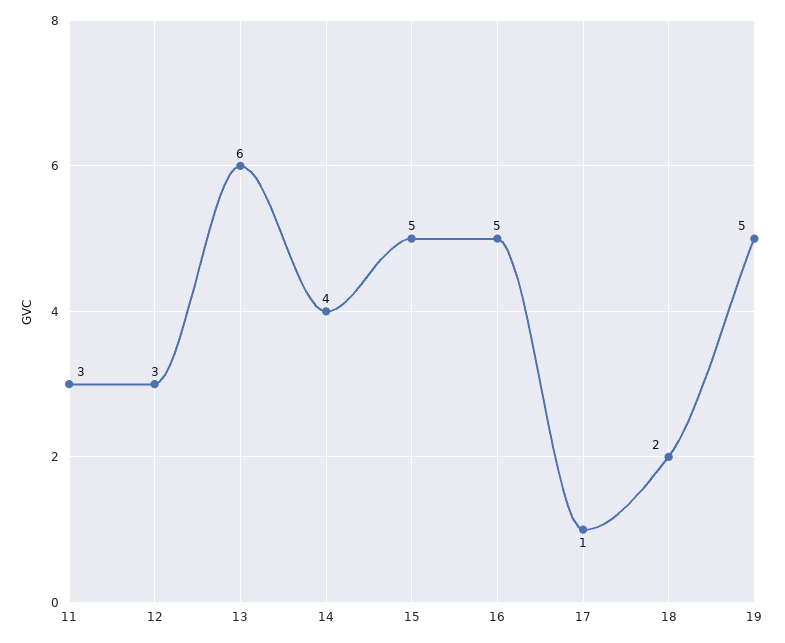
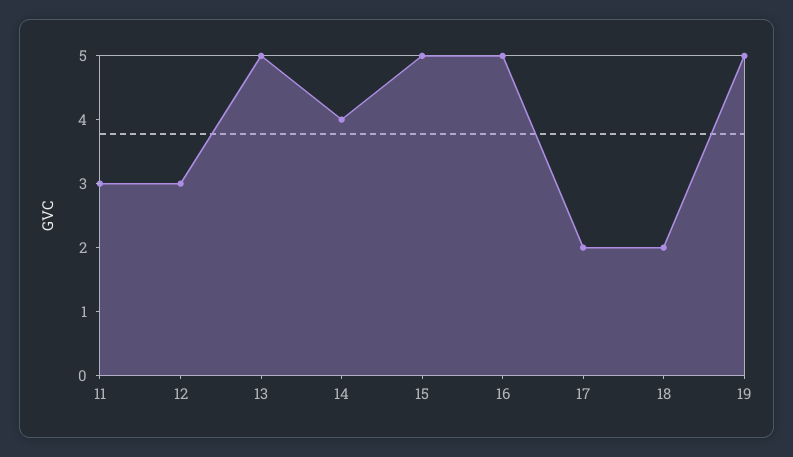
  {
    "11": 3,
    "12": 3,
-   "13": 6,
+   "13": 5,
    "14": 4,
    "15": 5,
    "16": 5,
-   "17": 1,
+   "17": 2,
    "18": 2,
    "19": 5
  }

